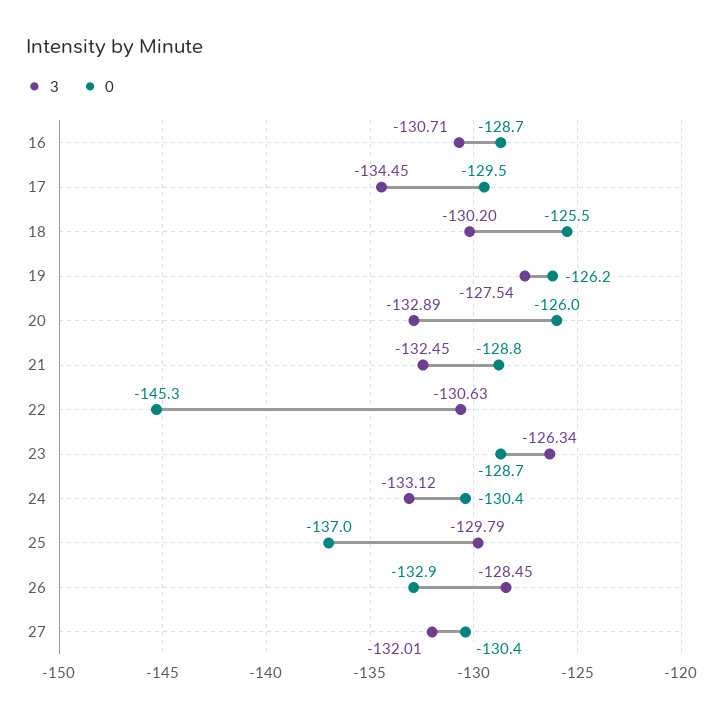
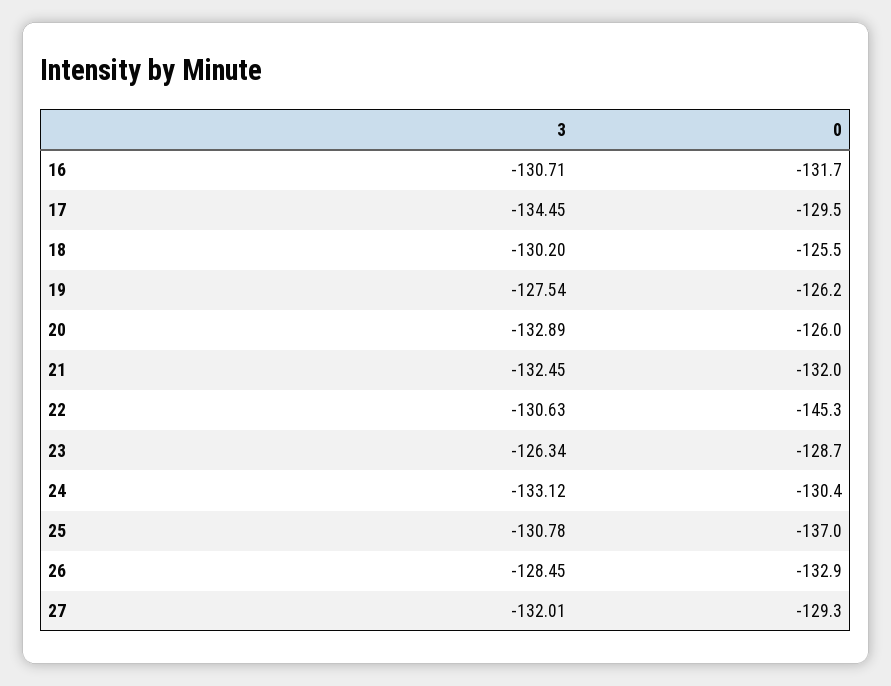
  {
    "3": {
      "16": -130.71,
      "17": -134.45,
      "18": -130.2,
      "19": -127.54,
      "20": -132.89,
      "21": -132.45,
      "22": -130.63,
      "23": -126.34,
      "24": -133.12,
-     "25": -129.79,
+     "25": -130.78,
      "26": -128.45,
      "27": -132.01
    },
    "0": {
-     "16": -128.7,
+     "16": -131.7,
      "17": -129.5,
      "18": -125.5,
      "19": -126.2,
      "20": -126,
-     "21": -128.8,
+     "21": -132,
      "22": -145.3,
      "23": -128.7,
      "24": -130.4,
      "25": -137,
      "26": -132.9,
-     "27": -130.4
+     "27": -129.3
    }
  }

